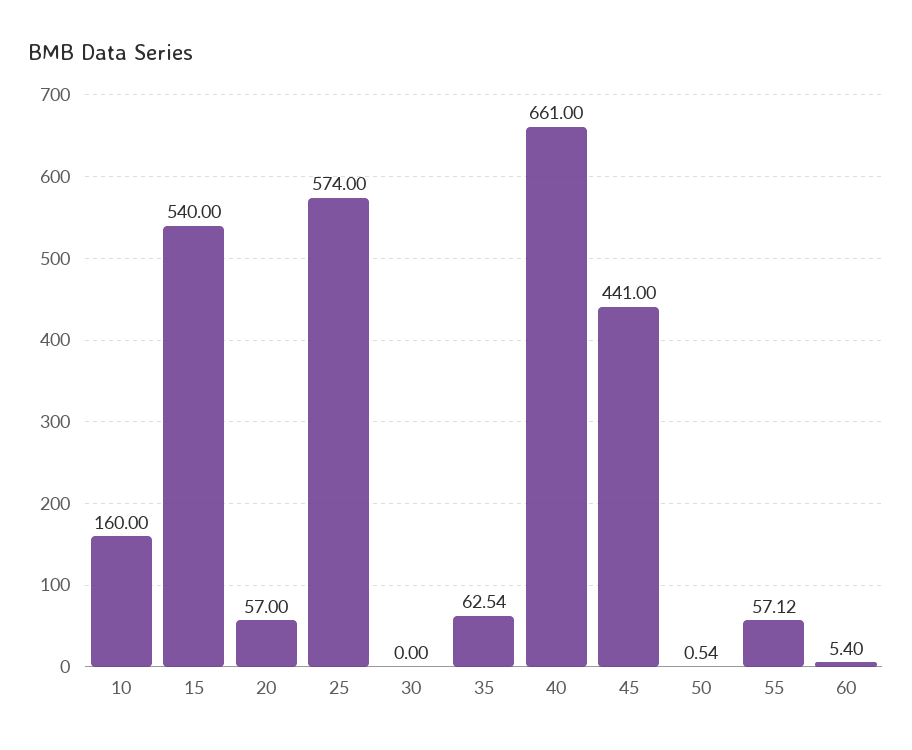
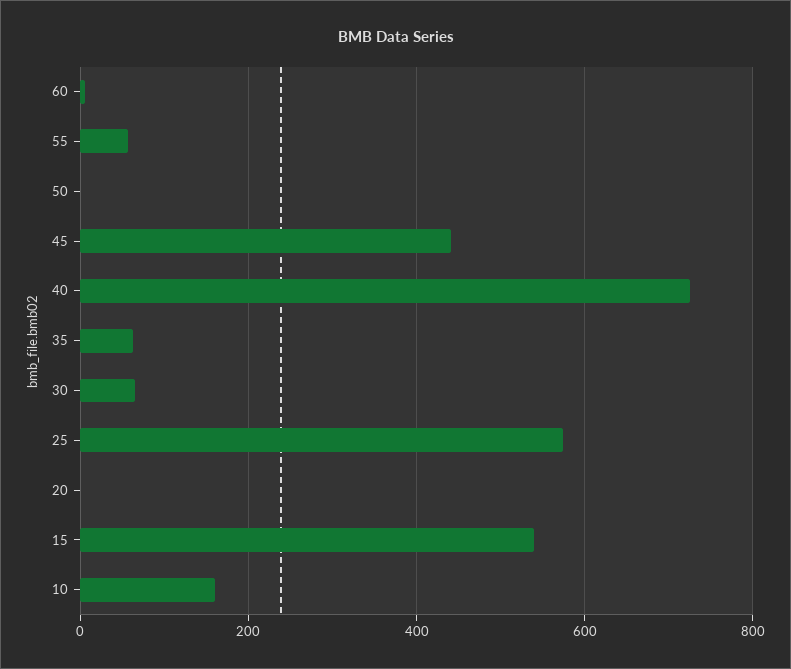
  {
    "10": 160,
    "15": 540,
-   "20": 57,
+   "20": 0,
    "25": 574,
-   "30": 0,
+   "30": 60,
    "35": 62.54,
-   "40": 661,
+   "40": 720,
    "45": 441,
    "50": 0.54,
    "55": 57.12,
    "60": 5.4
  }

